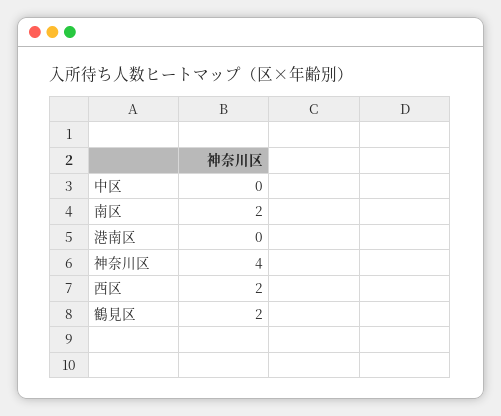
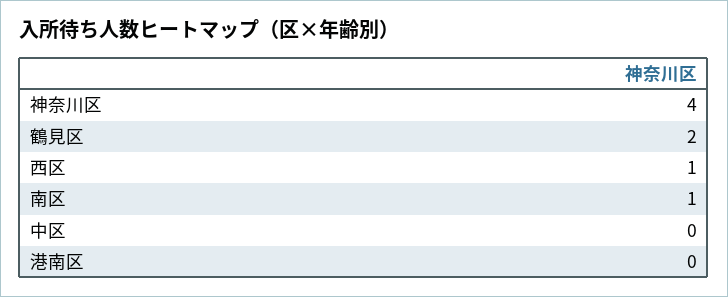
  {
    "中区": 0,
-   "南区": 2,
+   "南区": 1,
    "港南区": 0,
    "神奈川区": 4,
-   "西区": 2,
+   "西区": 1,
    "鶴見区": 2
  }

